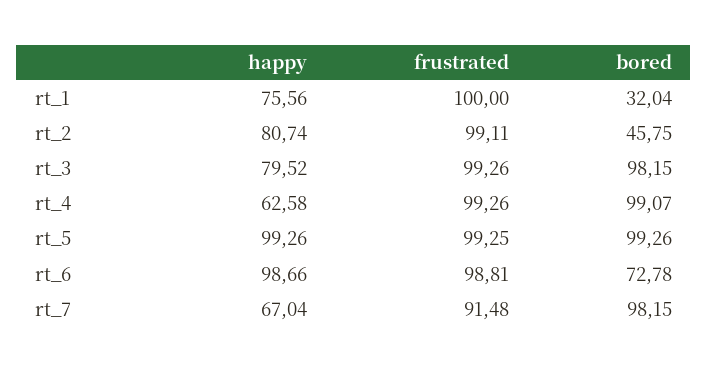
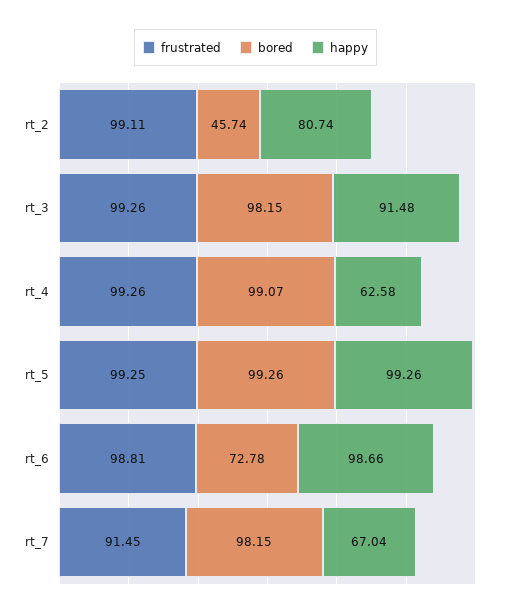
  {
    "happy": {
-     "rt_1": 75.56,
      "rt_2": 80.74,
-     "rt_3": 79.52,
+     "rt_3": 91.48,
      "rt_4": 62.58,
      "rt_5": 99.26,
      "rt_6": 98.66,
      "rt_7": 67.04
    },
    "frustrated": {
-     "rt_1": 100,
      "rt_2": 99.11,
      "rt_3": 99.26,
      "rt_4": 99.26,
      "rt_5": 99.25,
      "rt_6": 98.81,
-     "rt_7": 91.48
+     "rt_7": 91.45
    },
    "bored": {
-     "rt_1": 32.04,
-     "rt_2": 45.75,
+     "rt_2": 45.74,
      "rt_3": 98.15,
      "rt_4": 99.07,
      "rt_5": 99.26,
      "rt_6": 72.78,
      "rt_7": 98.15
    }
  }

